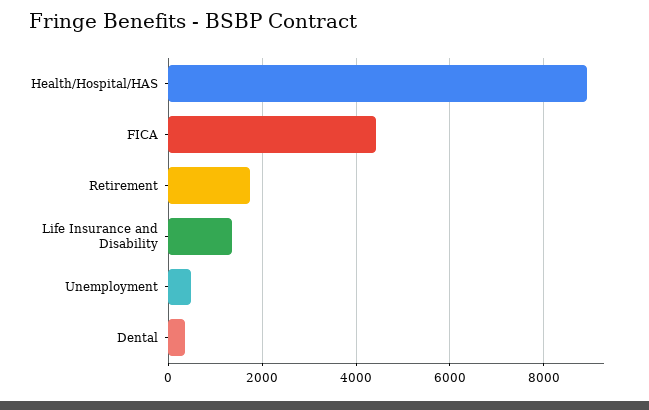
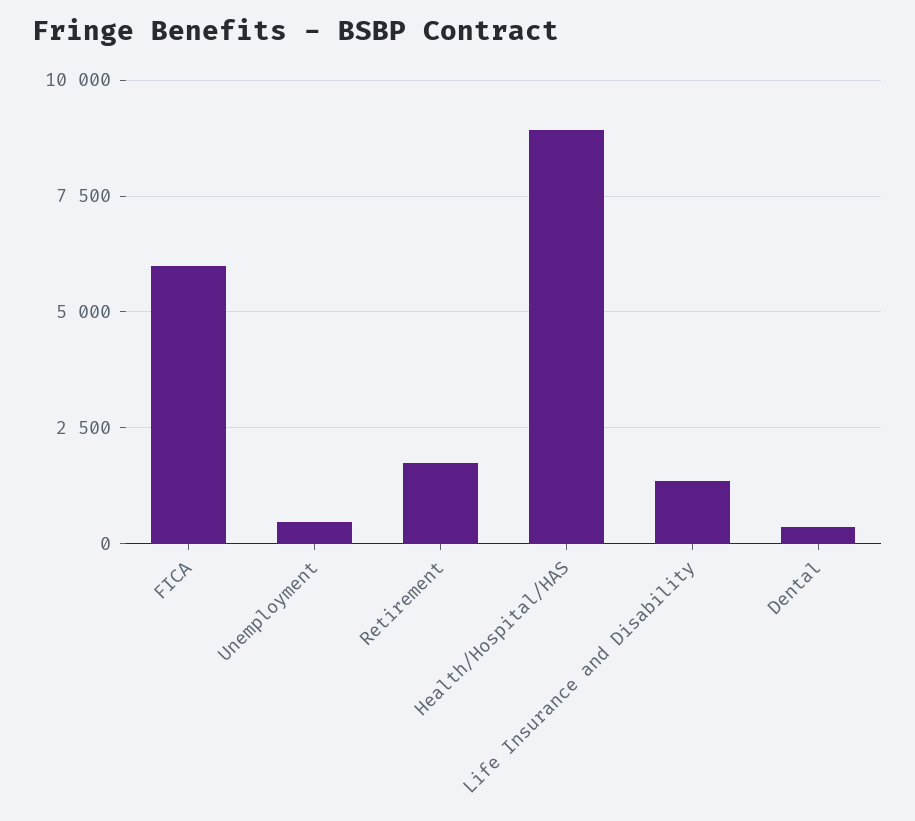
  {
    "Health/Hospital/HAS": 9000,
-   "FICA": 4400,
+   "FICA": 6000,
    "Retirement": 1800,
    "Life Insurance and Disability": 1400,
    "Unemployment": 400,
    "Dental": 400
  }

